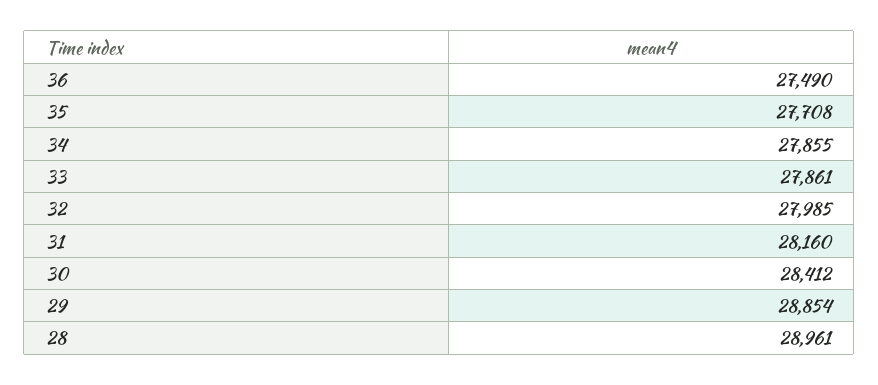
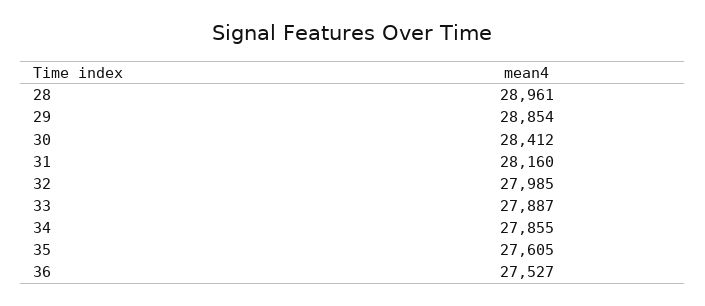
  {
-   "36": 27490,
+   "36": 27527,
-   "35": 27708,
+   "35": 27605,
    "34": 27855,
-   "33": 27861,
+   "33": 27887,
    "32": 27985,
    "31": 28160,
    "30": 28412,
    "29": 28854,
    "28": 28961
  }

